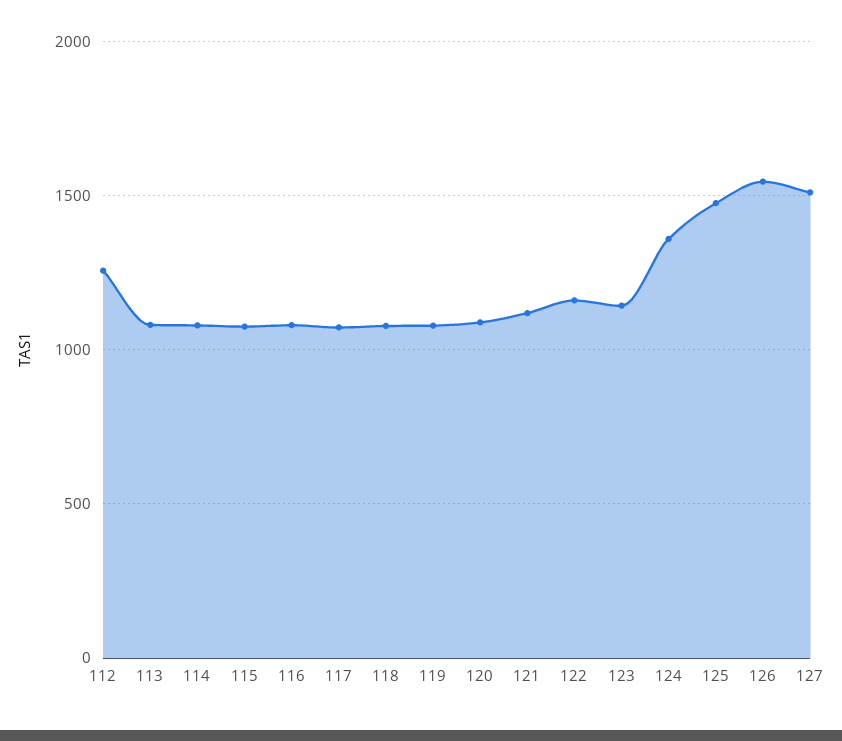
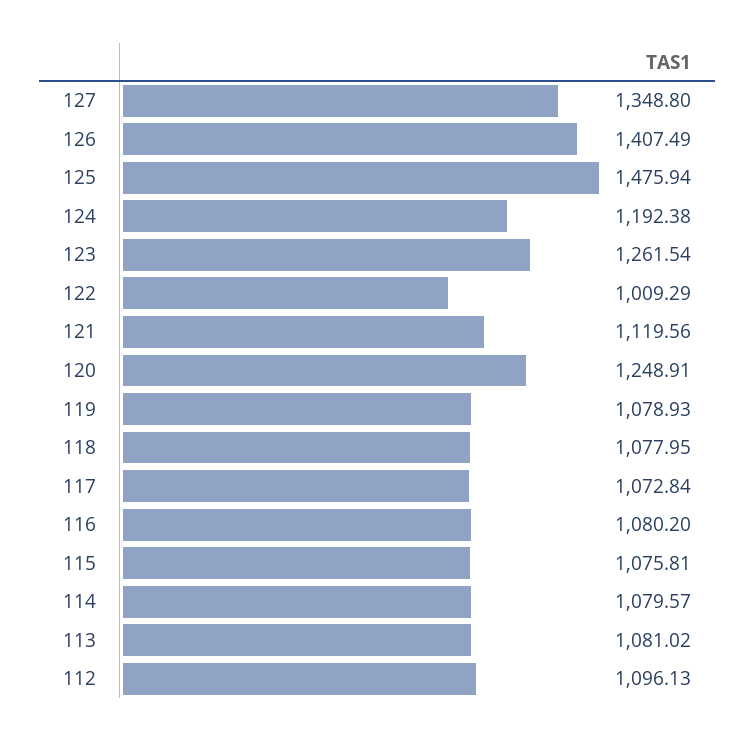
  {
-   "112": 1250,
+   "112": 1096.13,
    "113": 1081.02,
    "114": 1079.57,
    "115": 1075.81,
    "116": 1080.2,
    "117": 1072.84,
    "118": 1077.95,
    "119": 1078.93,
-   "120": 1100,
+   "120": 1248.91,
    "121": 1119.56,
-   "122": 1150,
+   "122": 1009.29,
-   "123": 1150,
+   "123": 1261.54,
-   "124": 1350,
+   "124": 1192.38,
    "125": 1475.94,
-   "126": 1550,
+   "126": 1407.49,
-   "127": 1500
+   "127": 1348.8
  }

